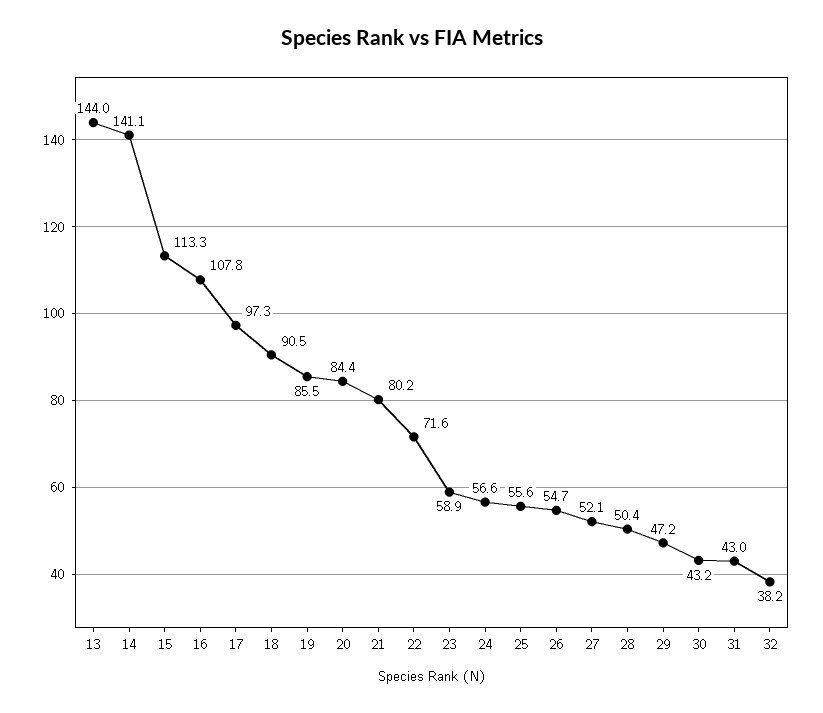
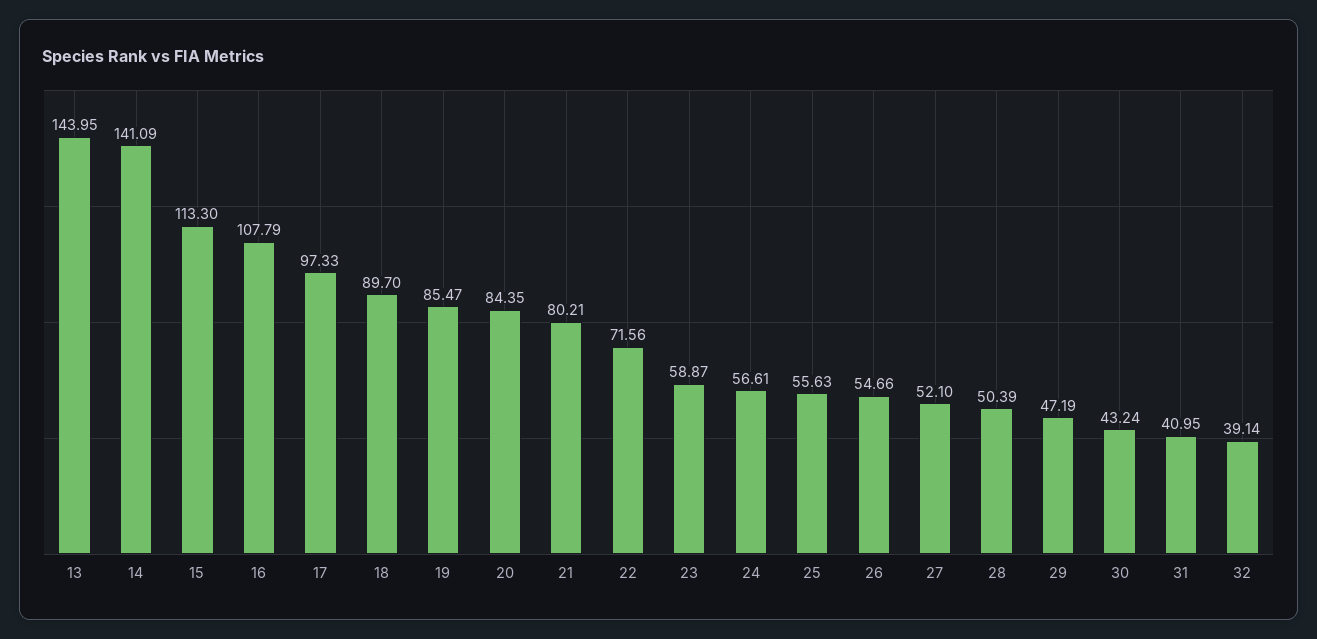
  {
    "13": 143.95,
    "14": 141.09,
    "15": 113.3,
    "16": 107.79,
    "17": 97.33,
-   "18": 90.5,
+   "18": 89.7,
    "19": 85.47,
    "20": 84.35,
    "21": 80.21,
    "22": 71.56,
    "23": 58.87,
    "24": 56.61,
    "25": 55.63,
    "26": 54.66,
    "27": 52.1,
    "28": 50.39,
    "29": 47.19,
    "30": 43.24,
-   "31": 43,
+   "31": 40.95,
-   "32": 38.2
+   "32": 39.14
  }

